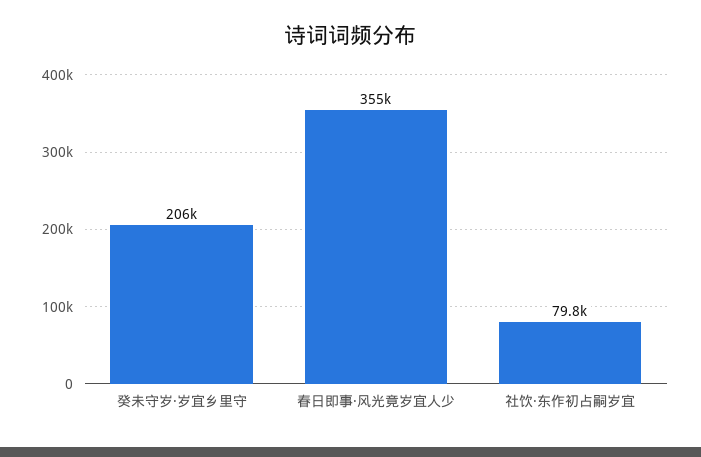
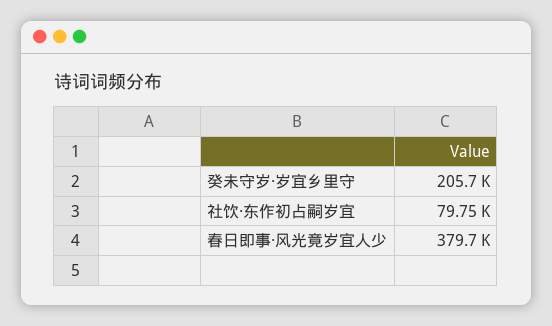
  {
    "癸未守岁·岁宜乡里守": 205700,
-   "春日即事·风光竟岁宜人少": 355000,
+   "春日即事·风光竟岁宜人少": 379700,
    "社饮·东作初占嗣岁宜": 79750
  }

